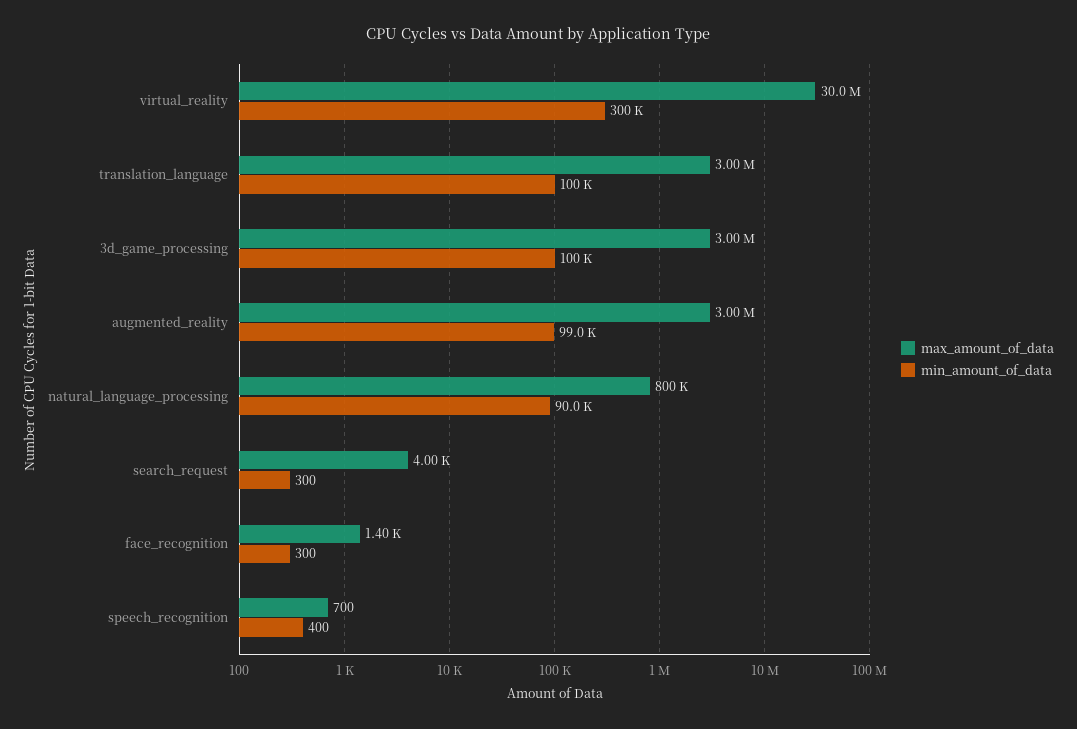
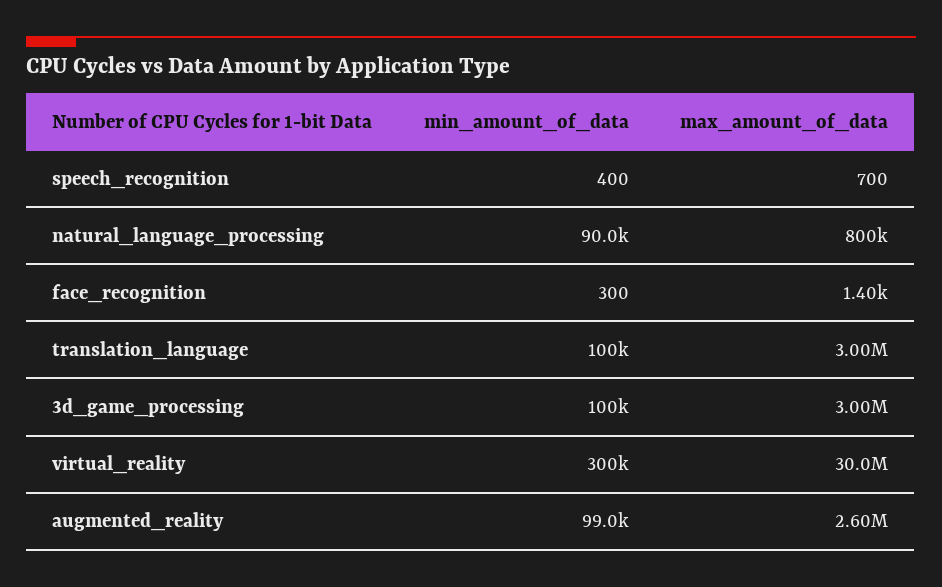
  {
    "max_amount_of_data": {
      "virtual_reality": 30000000,
      "translation_language": 3000000,
      "3d_game_processing": 3000000,
-     "augmented_reality": 3000000,
+     "augmented_reality": 2600000,
      "natural_language_processing": 800000,
-     "search_request": 4000,
      "face_recognition": 1400,
      "speech_recognition": 700
    },
    "min_amount_of_data": {
      "virtual_reality": 300000,
      "translation_language": 100000,
      "3d_game_processing": 100000,
      "augmented_reality": 99000,
      "natural_language_processing": 90000,
-     "search_request": 300,
      "face_recognition": 300,
      "speech_recognition": 400
    }
  }

